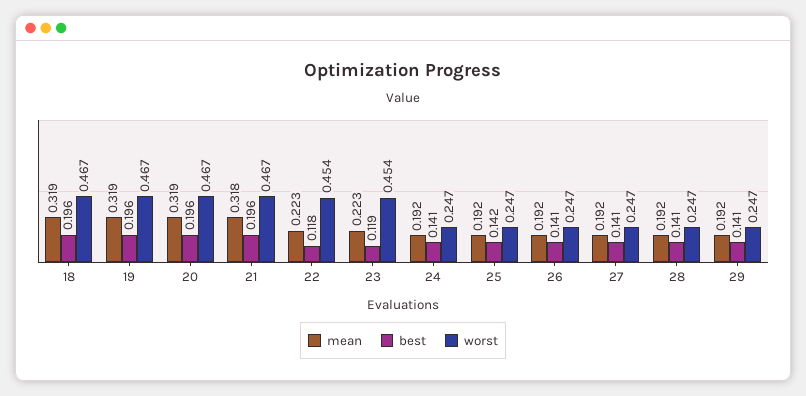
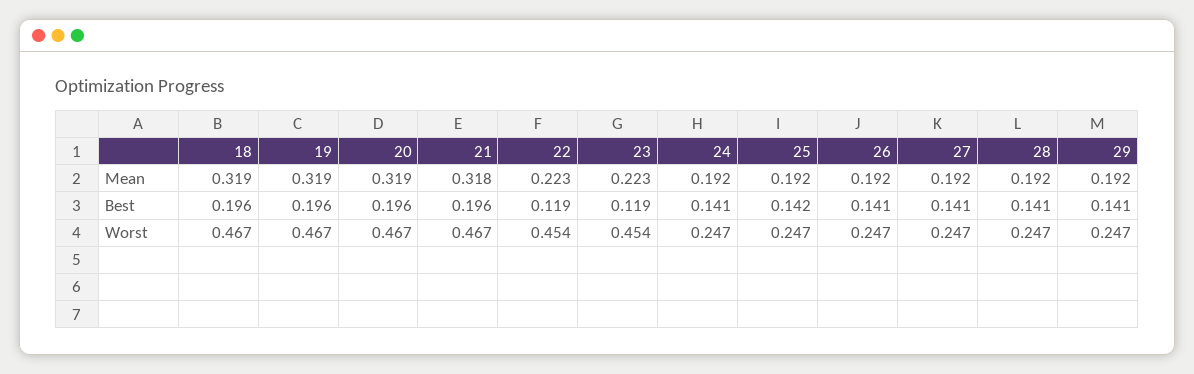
  {
    "mean": {
      "18": 0.319,
      "19": 0.319,
      "20": 0.319,
      "21": 0.318,
      "22": 0.223,
      "23": 0.223,
      "24": 0.192,
      "25": 0.192,
      "26": 0.192,
      "27": 0.192,
      "28": 0.192,
      "29": 0.192
    },
    "best": {
      "18": 0.196,
      "19": 0.196,
      "20": 0.196,
      "21": 0.196,
-     "22": 0.118,
+     "22": 0.119,
      "23": 0.119,
      "24": 0.141,
      "25": 0.142,
      "26": 0.141,
      "27": 0.141,
      "28": 0.141,
      "29": 0.141
    },
    "worst": {
      "18": 0.467,
      "19": 0.467,
      "20": 0.467,
      "21": 0.467,
      "22": 0.454,
      "23": 0.454,
      "24": 0.247,
      "25": 0.247,
      "26": 0.247,
      "27": 0.247,
      "28": 0.247,
      "29": 0.247
    }
  }

